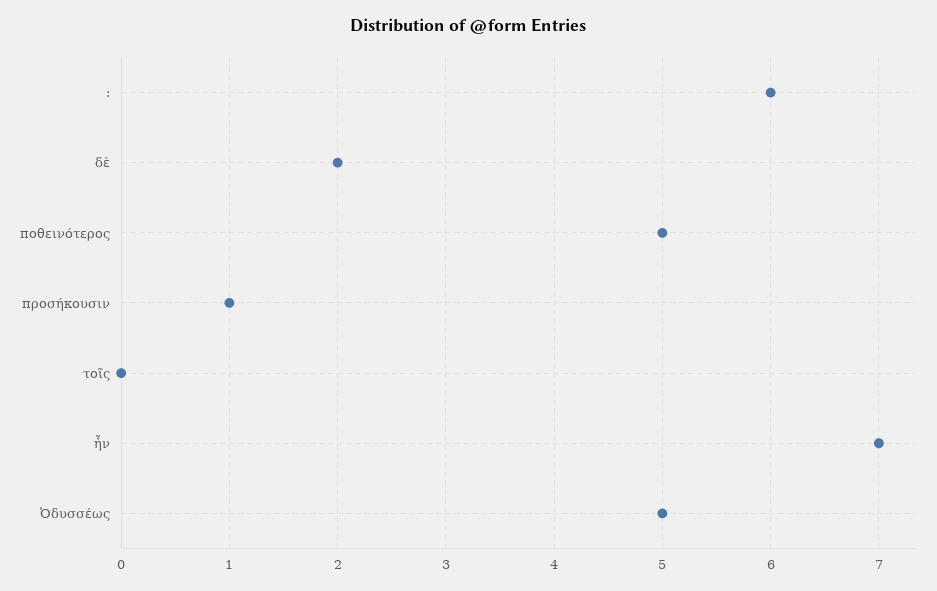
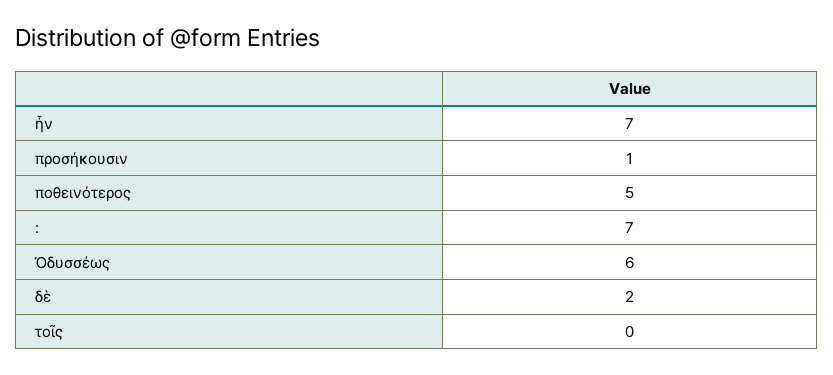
  {
-   ":": 6,
+   ":": 7,
    "δὲ": 2,
    "ποθεινότερος": 5,
    "προσήκουσιν": 1,
    "τοῖς": 0,
    "ἦν": 7,
-   "Ὀδυσσέως": 5
+   "Ὀδυσσέως": 6
  }

